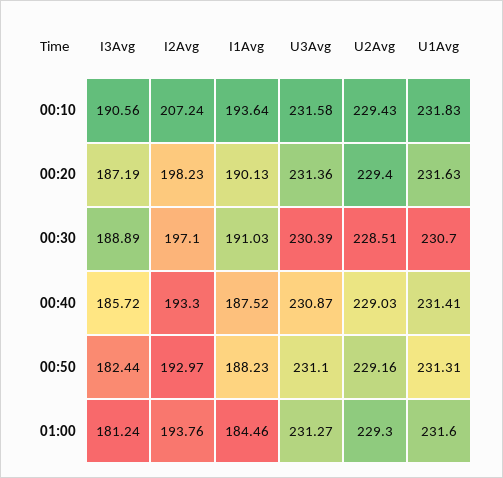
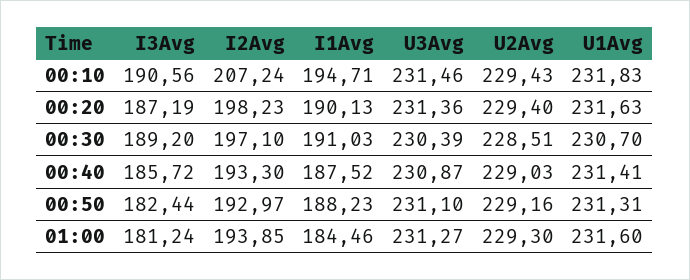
  {
    "I3Avg": {
      "00:10": 190.56,
      "00:20": 187.19,
-     "00:30": 188.89,
+     "00:30": 189.2,
      "00:40": 185.72,
      "00:50": 182.44,
      "01:00": 181.24
    },
    "I2Avg": {
      "00:10": 207.24,
      "00:20": 198.23,
      "00:30": 197.1,
      "00:40": 193.3,
      "00:50": 192.97,
-     "01:00": 193.76
+     "01:00": 193.85
    },
    "I1Avg": {
-     "00:10": 193.64,
+     "00:10": 194.71,
      "00:20": 190.13,
      "00:30": 191.03,
      "00:40": 187.52,
      "00:50": 188.23,
      "01:00": 184.46
    },
    "U3Avg": {
-     "00:10": 231.58,
+     "00:10": 231.46,
      "00:20": 231.36,
      "00:30": 230.39,
      "00:40": 230.87,
      "00:50": 231.1,
      "01:00": 231.27
    },
    "U2Avg": {
      "00:10": 229.43,
      "00:20": 229.4,
      "00:30": 228.51,
      "00:40": 229.03,
      "00:50": 229.16,
      "01:00": 229.3
    },
    "U1Avg": {
      "00:10": 231.83,
      "00:20": 231.63,
      "00:30": 230.7,
      "00:40": 231.41,
      "00:50": 231.31,
      "01:00": 231.6
    }
  }

